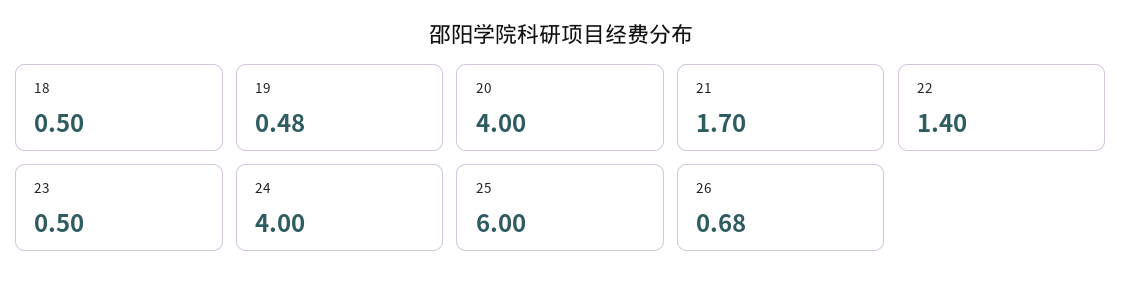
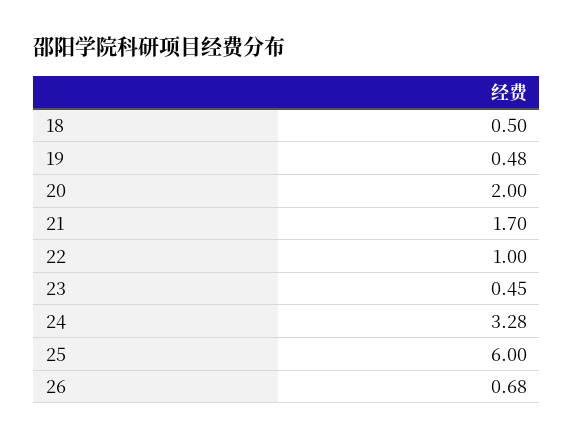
  {
    "18": 0.5,
    "19": 0.48,
-   "20": 4,
+   "20": 2,
    "21": 1.7,
-   "22": 1.4,
+   "22": 1,
-   "23": 0.5,
+   "23": 0.45,
-   "24": 4,
+   "24": 3.28,
    "25": 6,
    "26": 0.68
  }

